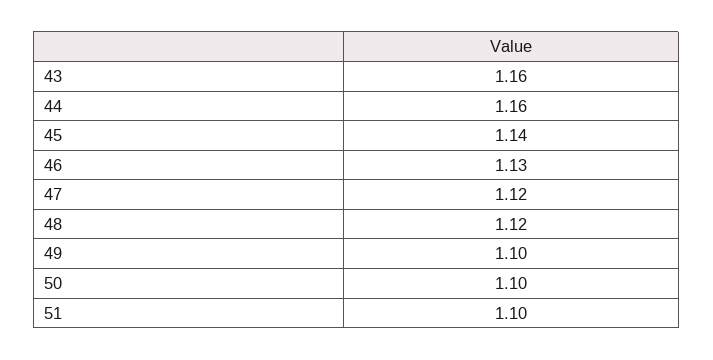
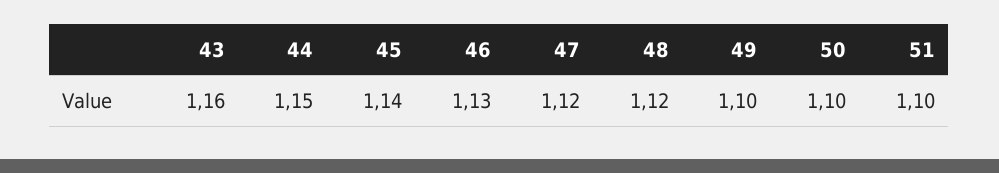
  {
    "43": 1.16,
-   "44": 1.16,
+   "44": 1.15,
    "45": 1.14,
    "46": 1.13,
    "47": 1.12,
    "48": 1.12,
    "49": 1.1,
    "50": 1.1,
    "51": 1.1
  }

